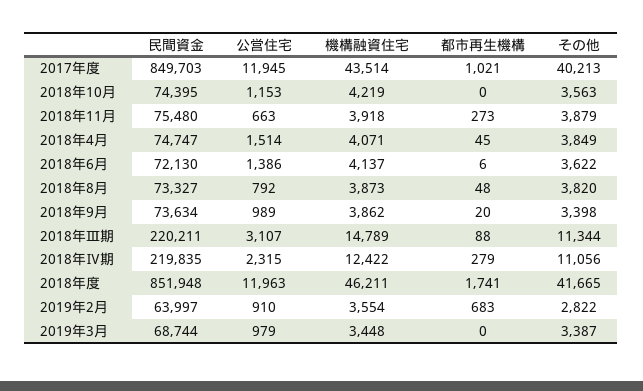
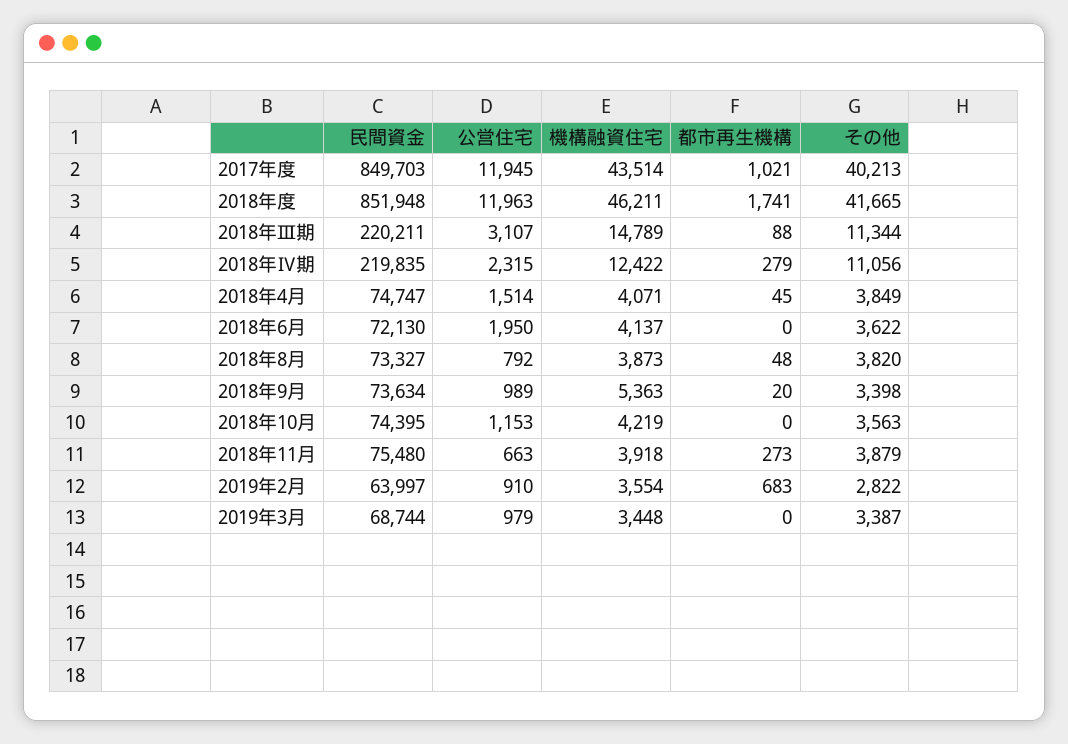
  {
    "民間資金": {
      "2017年度": 849703,
      "2018年10月": 74395,
      "2018年11月": 75480,
      "2018年4月": 74747,
      "2018年6月": 72130,
      "2018年8月": 73327,
      "2018年9月": 73634,
      "2018年Ⅲ期": 220211,
      "2018年Ⅳ期": 219835,
      "2018年度": 851948,
      "2019年2月": 63997,
      "2019年3月": 68744
    },
    "公営住宅": {
      "2017年度": 11945,
      "2018年10月": 1153,
      "2018年11月": 663,
      "2018年4月": 1514,
-     "2018年6月": 1386,
+     "2018年6月": 1950,
      "2018年8月": 792,
      "2018年9月": 989,
      "2018年Ⅲ期": 3107,
      "2018年Ⅳ期": 2315,
      "2018年度": 11963,
      "2019年2月": 910,
      "2019年3月": 979
    },
    "機構融資住宅": {
      "2017年度": 43514,
      "2018年10月": 4219,
      "2018年11月": 3918,
      "2018年4月": 4071,
      "2018年6月": 4137,
      "2018年8月": 3873,
-     "2018年9月": 3862,
+     "2018年9月": 5363,
      "2018年Ⅲ期": 14789,
      "2018年Ⅳ期": 12422,
      "2018年度": 46211,
      "2019年2月": 3554,
      "2019年3月": 3448
    },
    "都市再生機構": {
      "2017年度": 1021,
      "2018年10月": 0,
      "2018年11月": 273,
      "2018年4月": 45,
-     "2018年6月": 6,
+     "2018年6月": 0,
      "2018年8月": 48,
      "2018年9月": 20,
      "2018年Ⅲ期": 88,
      "2018年Ⅳ期": 279,
      "2018年度": 1741,
      "2019年2月": 683,
      "2019年3月": 0
    },
    "その他": {
      "2017年度": 40213,
      "2018年10月": 3563,
      "2018年11月": 3879,
      "2018年4月": 3849,
      "2018年6月": 3622,
      "2018年8月": 3820,
      "2018年9月": 3398,
      "2018年Ⅲ期": 11344,
      "2018年Ⅳ期": 11056,
      "2018年度": 41665,
      "2019年2月": 2822,
      "2019年3月": 3387
    }
  }

